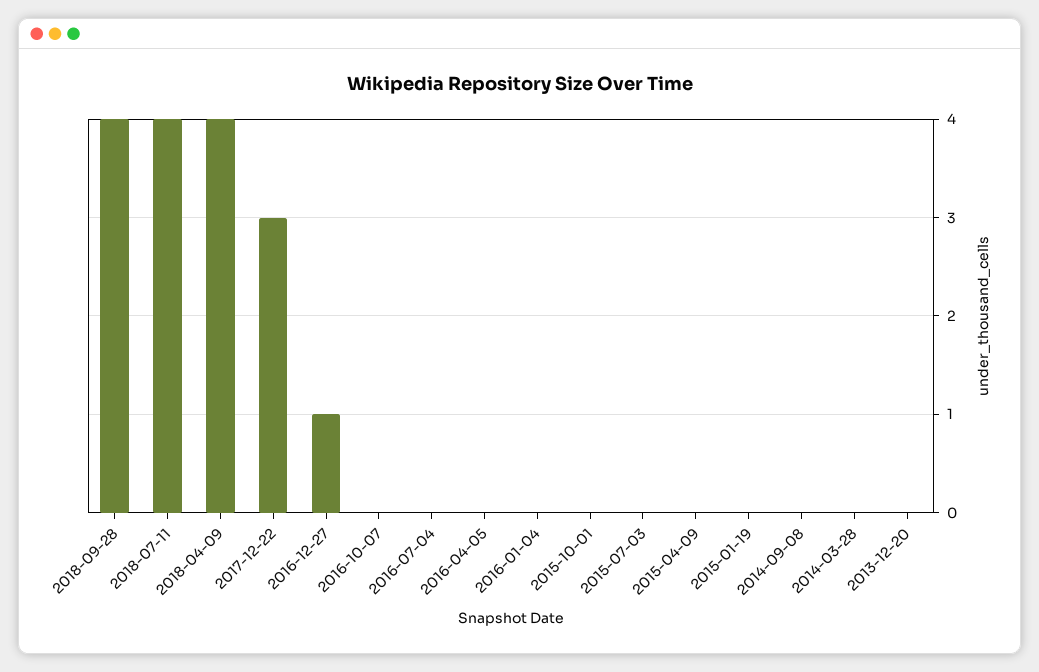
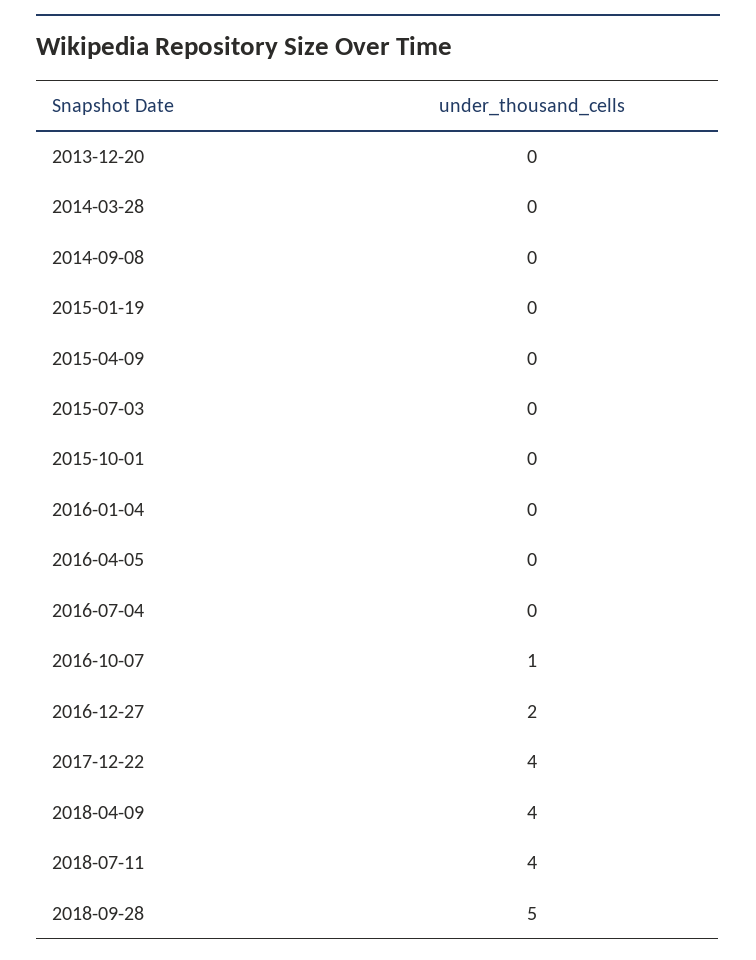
  {
-   "2018-09-28": 4,
+   "2018-09-28": 5,
    "2018-07-11": 4,
    "2018-04-09": 4,
-   "2017-12-22": 3,
+   "2017-12-22": 4,
-   "2016-12-27": 1,
+   "2016-12-27": 2,
-   "2016-10-07": 0,
+   "2016-10-07": 1,
    "2016-07-04": 0,
    "2016-04-05": 0,
    "2016-01-04": 0,
    "2015-10-01": 0,
    "2015-07-03": 0,
    "2015-04-09": 0,
    "2015-01-19": 0,
    "2014-09-08": 0,
    "2014-03-28": 0,
    "2013-12-20": 0
  }

